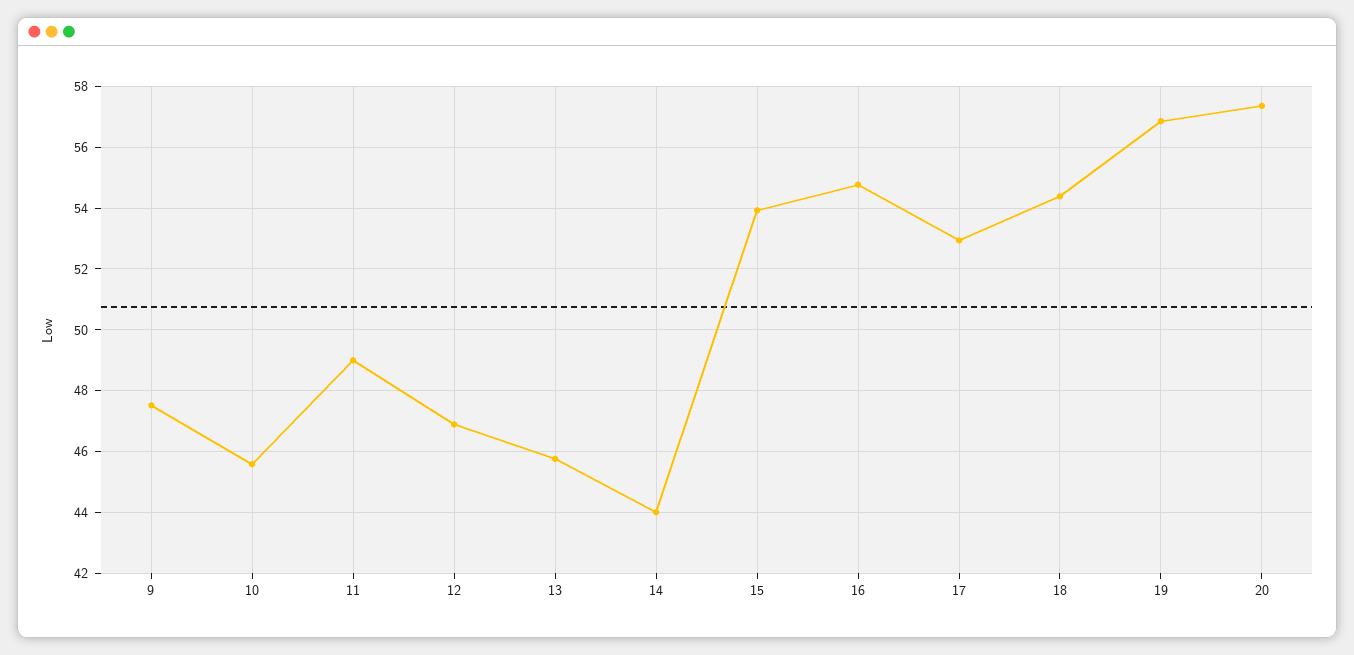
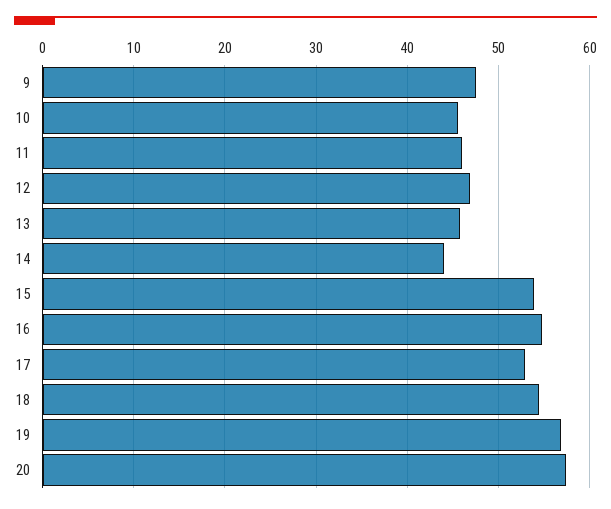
  {
    "9": 47.6,
    "10": 45.6,
-   "11": 49,
+   "11": 46,
    "12": 46.8,
    "13": 45.8,
    "14": 44,
    "15": 54,
    "16": 54.8,
    "17": 53,
    "18": 54.4,
    "19": 56.8,
    "20": 57.4
  }

